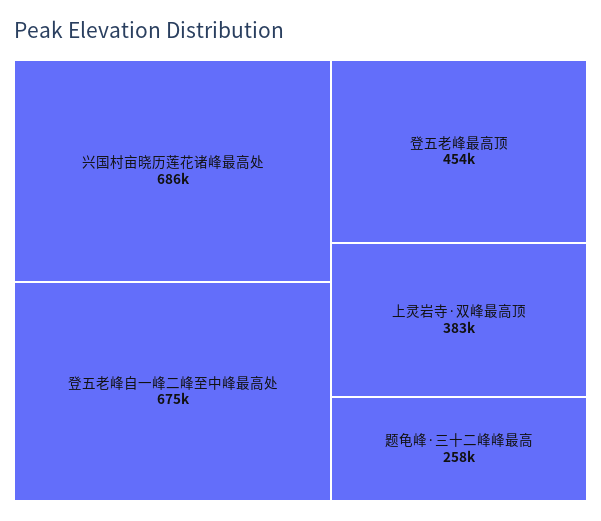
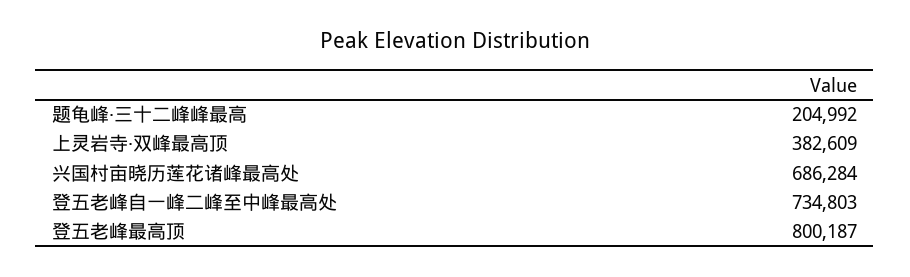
  {
    "兴国村亩晓历莲花诸峰最高处": 686284,
-   "登五老峰自一峰二峰至中峰最高处": 675000,
+   "登五老峰自一峰二峰至中峰最高处": 734803,
-   "登五老峰最高顶": 454000,
+   "登五老峰最高顶": 800187,
    "上灵岩寺·双峰最高顶": 382609,
-   "题龟峰·三十二峰峰最高": 258000
+   "题龟峰·三十二峰峰最高": 204992
  }

